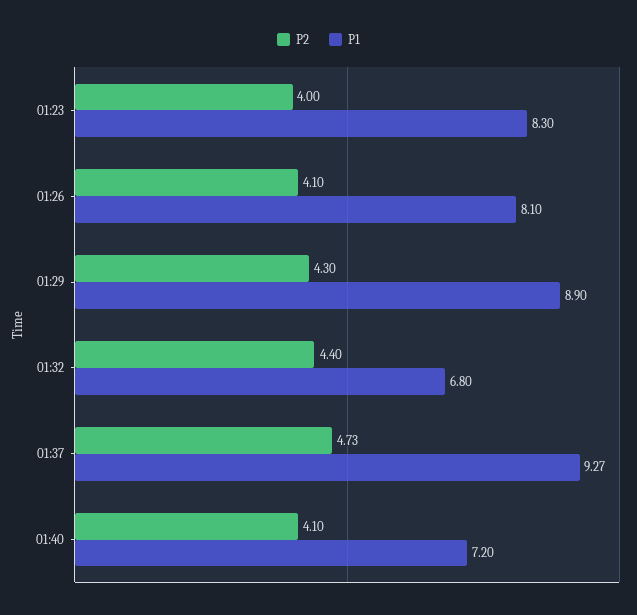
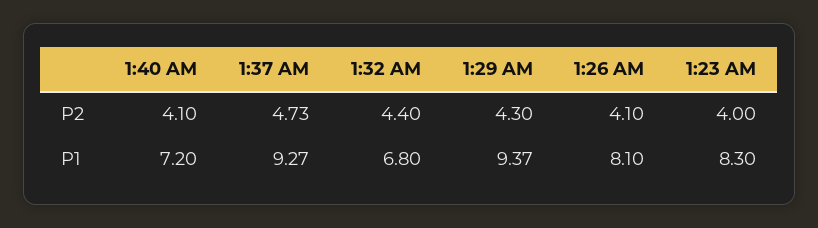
  {
    "P2": {
      "01:23": 4,
      "01:26": 4.1,
      "01:29": 4.3,
      "01:32": 4.4,
      "01:37": 4.73,
      "01:40": 4.1
    },
    "P1": {
      "01:23": 8.3,
      "01:26": 8.1,
-     "01:29": 8.9,
+     "01:29": 9.37,
      "01:32": 6.8,
      "01:37": 9.27,
      "01:40": 7.2
    }
  }

